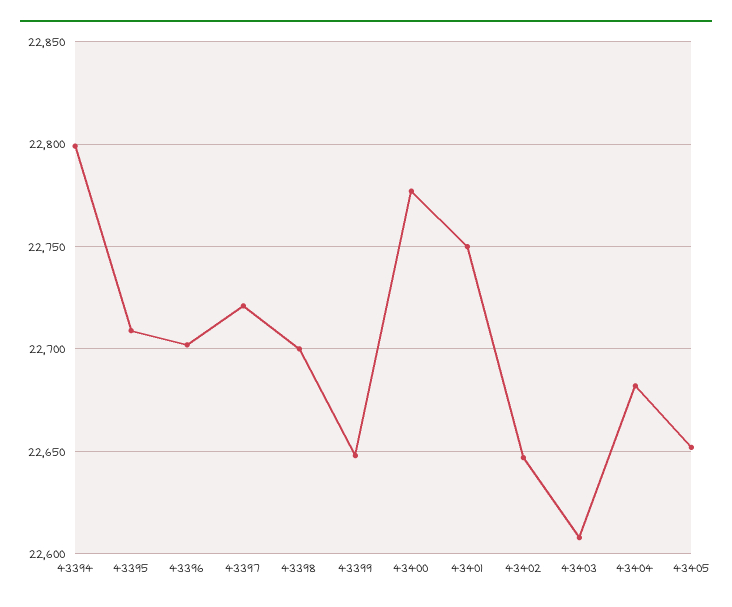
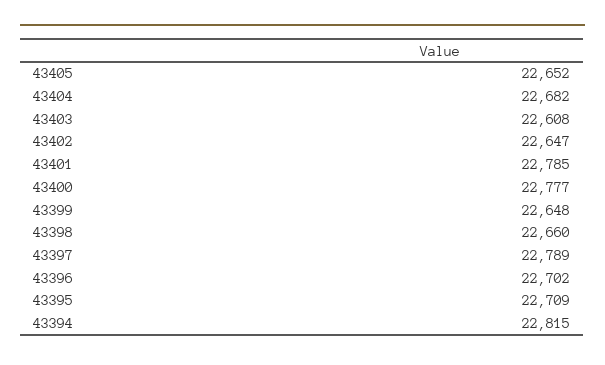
  {
-   "43394": 22800,
+   "43394": 22815,
    "43395": 22709,
    "43396": 22702,
-   "43397": 22720,
+   "43397": 22789,
-   "43398": 22700,
+   "43398": 22660,
    "43399": 22648,
    "43400": 22777,
-   "43401": 22750,
+   "43401": 22785,
    "43402": 22647,
    "43403": 22608,
    "43404": 22682,
    "43405": 22652
  }

